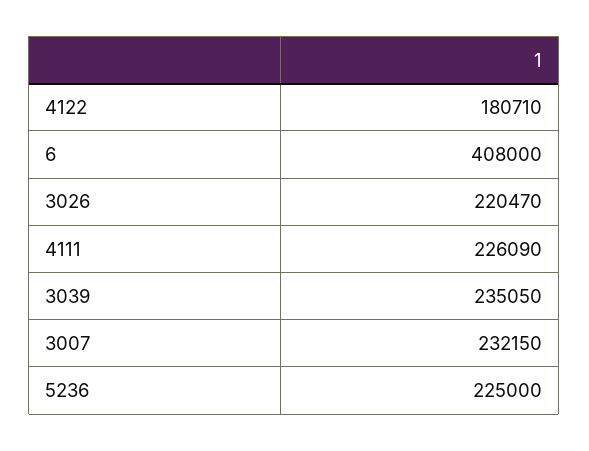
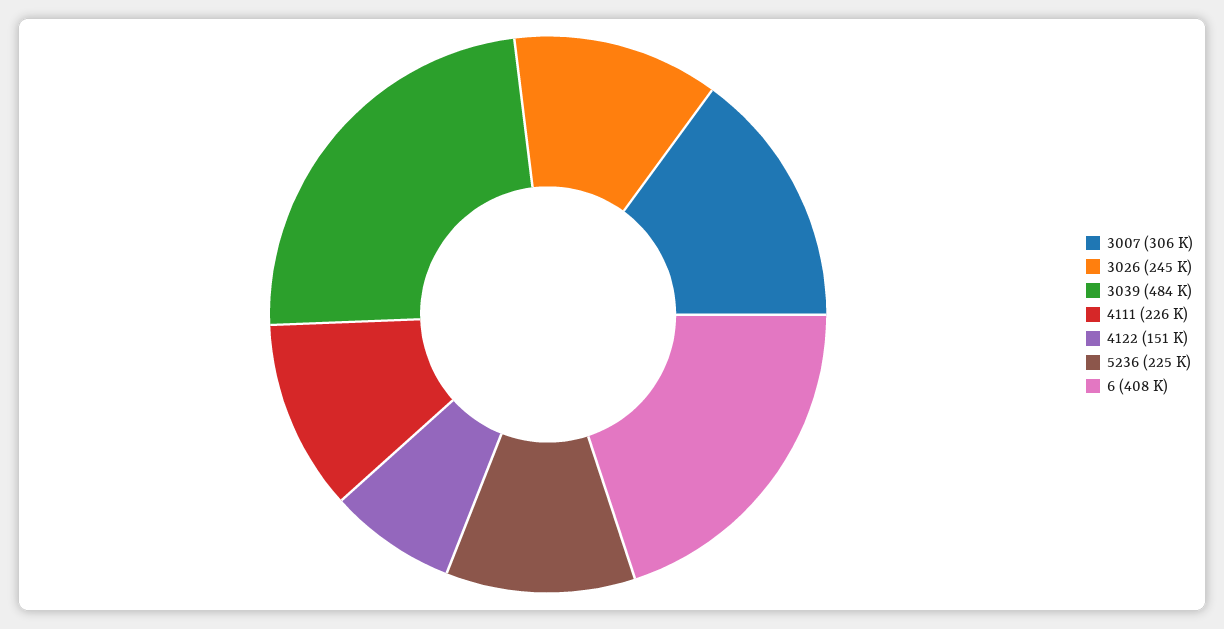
  {
-   "4122": 180710,
+   "4122": 151000,
    "6": 408000,
-   "3026": 220470,
+   "3026": 245000,
    "4111": 226090,
-   "3039": 235050,
+   "3039": 484000,
-   "3007": 232150,
+   "3007": 306000,
    "5236": 225000
  }

